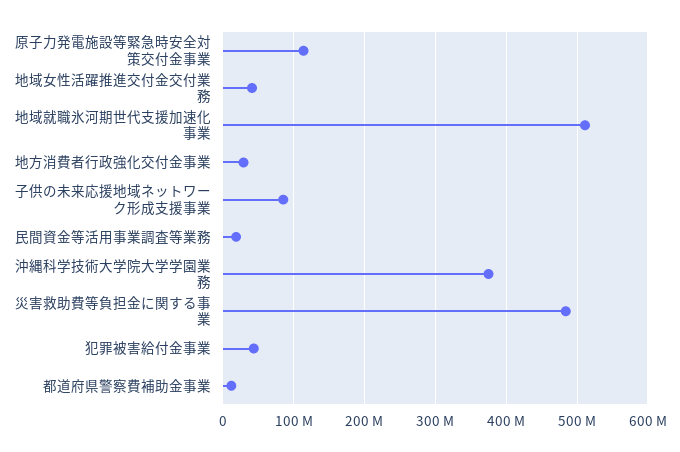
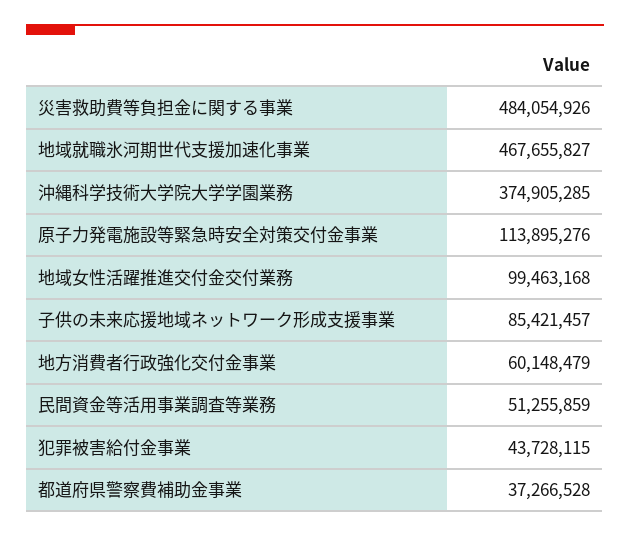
  {
    "原子力発電施設等緊急時安全対策交付金事業": 113895276,
-   "地域女性活躍推進交付金交付業務": 40000000,
+   "地域女性活躍推進交付金交付業務": 99463168,
-   "地域就職氷河期世代支援加速化事業": 510000000,
+   "地域就職氷河期世代支援加速化事業": 467655827,
-   "地方消費者行政強化交付金事業": 30000000,
+   "地方消費者行政強化交付金事業": 60148479,
    "子供の未来応援地域ネットワーク形成支援事業": 85421457,
-   "民間資金等活用事業調査等業務": 20000000,
+   "民間資金等活用事業調査等業務": 51255859,
    "沖縄科学技術大学院大学学園業務": 374905285,
    "災害救助費等負担金に関する事業": 484054926,
    "犯罪被害給付金事業": 43728115,
-   "都道府県警察費補助金事業": 10000000
+   "都道府県警察費補助金事業": 37266528
  }

